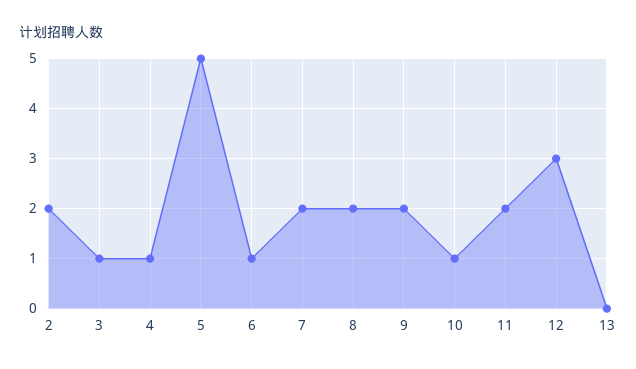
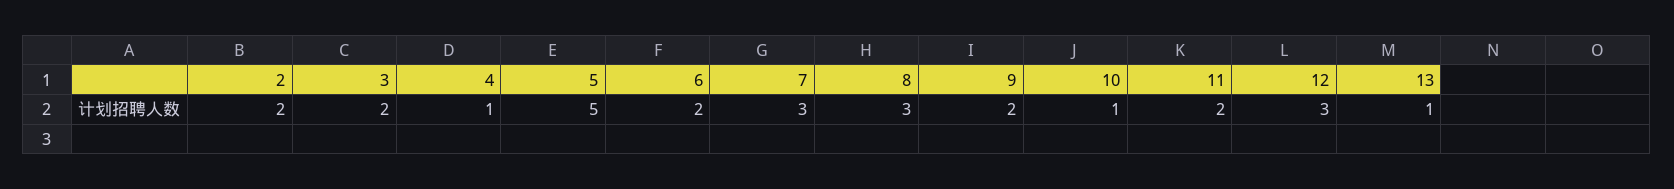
  {
    "2": 2,
-   "3": 1,
+   "3": 2,
    "4": 1,
    "5": 5,
-   "6": 1,
+   "6": 2,
-   "7": 2,
+   "7": 3,
-   "8": 2,
+   "8": 3,
    "9": 2,
    "10": 1,
    "11": 2,
    "12": 3,
-   "13": 0
+   "13": 1
  }

